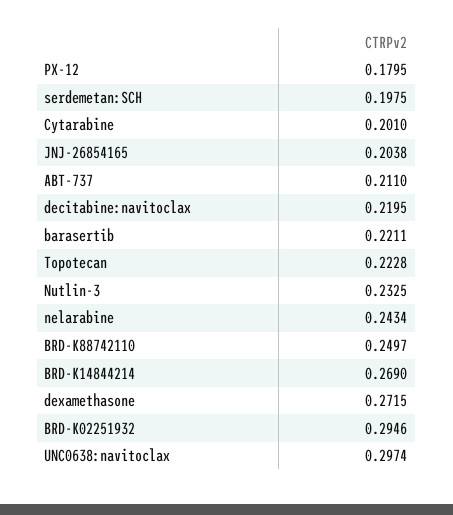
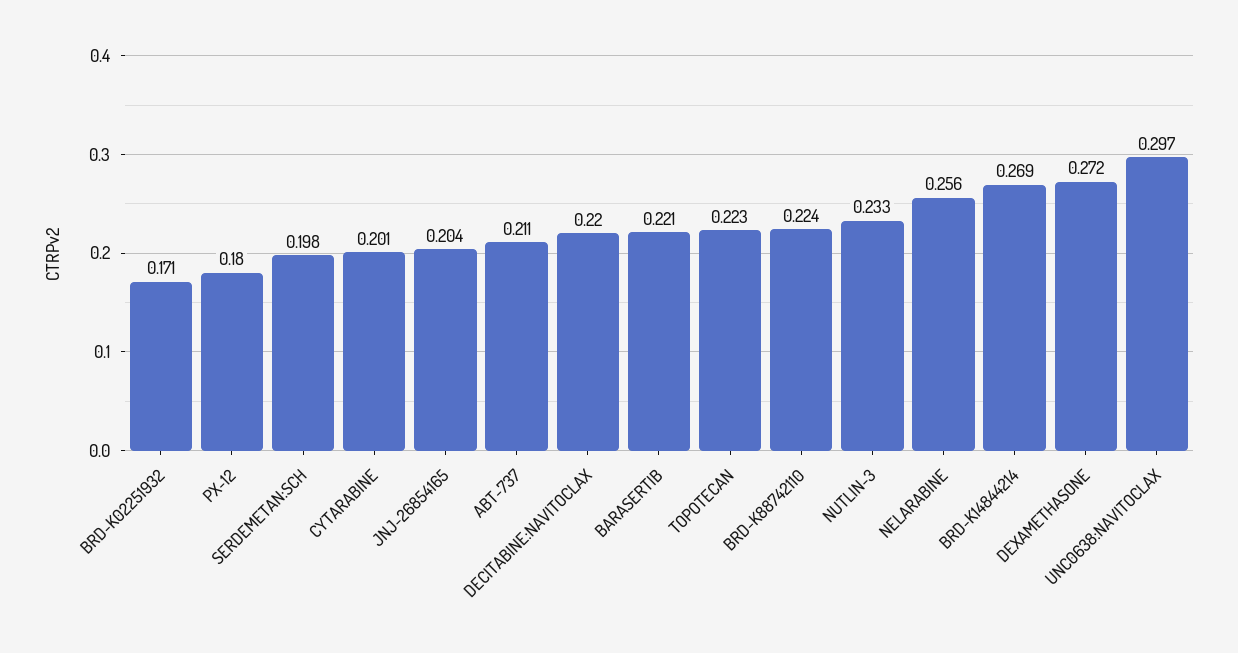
  {
    "PX-12": 0.1795,
    "serdemetan:SCH": 0.1975,
    "Cytarabine": 0.201,
    "JNJ-26854165": 0.2038,
    "ABT-737": 0.211,
    "decitabine:navitoclax": 0.2195,
    "barasertib": 0.2211,
    "Topotecan": 0.2228,
    "Nutlin-3": 0.2325,
-   "nelarabine": 0.2434,
+   "nelarabine": 0.256,
-   "BRD-K88742110": 0.2497,
+   "BRD-K88742110": 0.224,
    "BRD-K14844214": 0.269,
    "dexamethasone": 0.2715,
-   "BRD-K02251932": 0.2946,
+   "BRD-K02251932": 0.171,
    "UNC0638:navitoclax": 0.2974
  }

